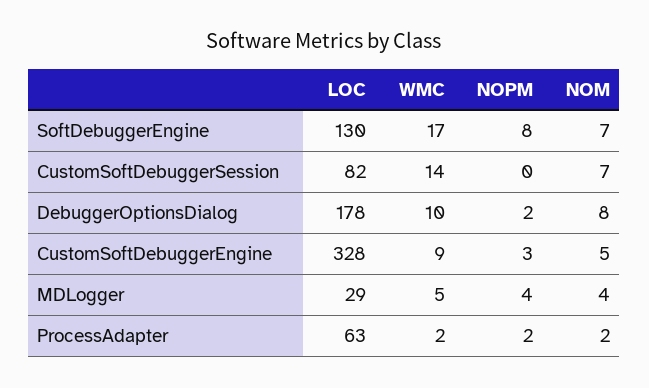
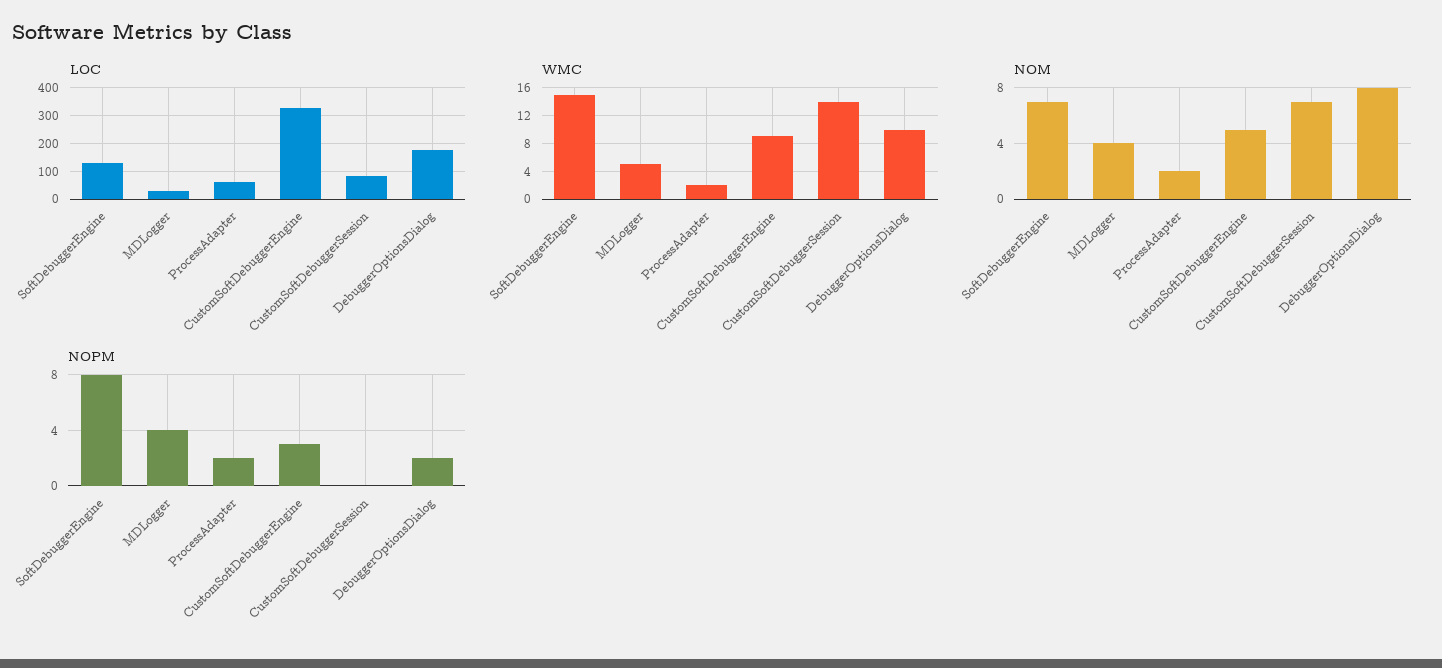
  {
    "LOC": {
      "SoftDebuggerEngine": 130,
      "CustomSoftDebuggerSession": 82,
      "DebuggerOptionsDialog": 178,
      "CustomSoftDebuggerEngine": 328,
      "MDLogger": 29,
      "ProcessAdapter": 63
    },
    "WMC": {
-     "SoftDebuggerEngine": 17,
+     "SoftDebuggerEngine": 15,
      "CustomSoftDebuggerSession": 14,
      "DebuggerOptionsDialog": 10,
      "CustomSoftDebuggerEngine": 9,
      "MDLogger": 5,
      "ProcessAdapter": 2
    },
    "NOPM": {
      "SoftDebuggerEngine": 8,
      "CustomSoftDebuggerSession": 0,
      "DebuggerOptionsDialog": 2,
      "CustomSoftDebuggerEngine": 3,
      "MDLogger": 4,
      "ProcessAdapter": 2
    },
    "NOM": {
      "SoftDebuggerEngine": 7,
      "CustomSoftDebuggerSession": 7,
      "DebuggerOptionsDialog": 8,
      "CustomSoftDebuggerEngine": 5,
      "MDLogger": 4,
      "ProcessAdapter": 2
    }
  }

